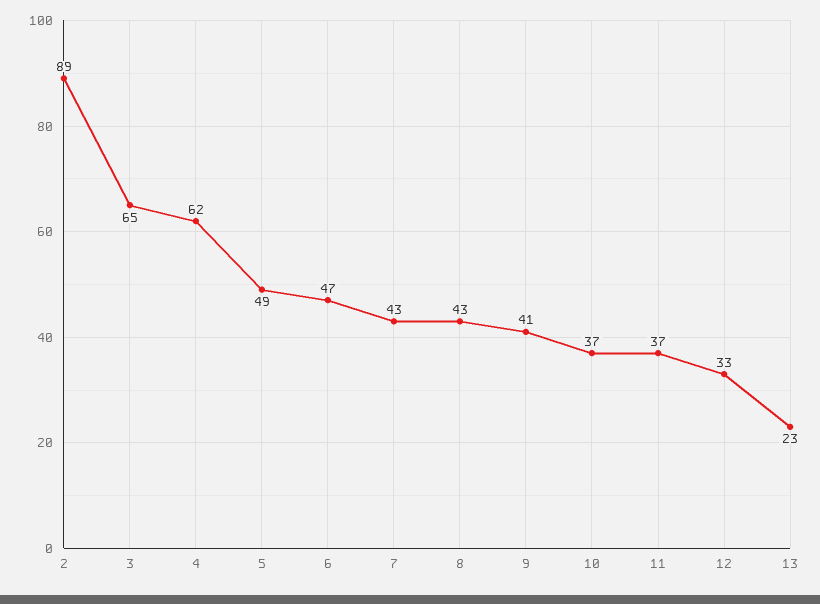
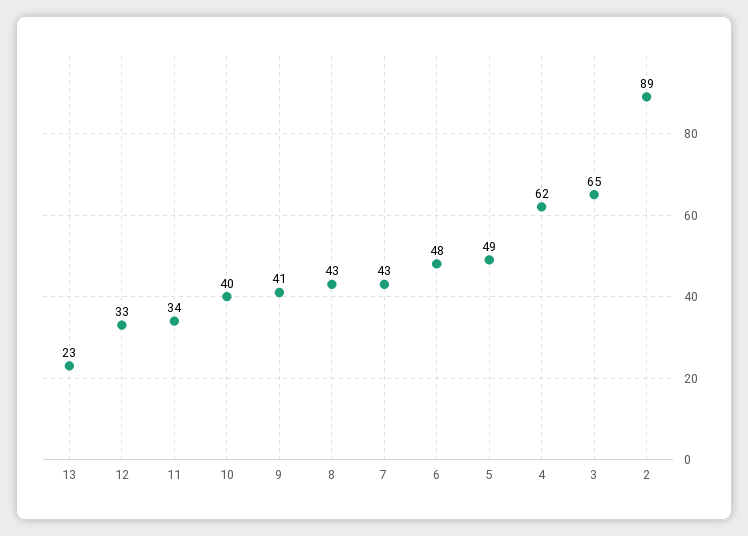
  {
    "2": 89,
    "3": 65,
    "4": 62,
    "5": 49,
-   "6": 47,
+   "6": 48,
    "7": 43,
    "8": 43,
    "9": 41,
-   "10": 37,
+   "10": 40,
-   "11": 37,
+   "11": 34,
    "12": 33,
    "13": 23
  }

